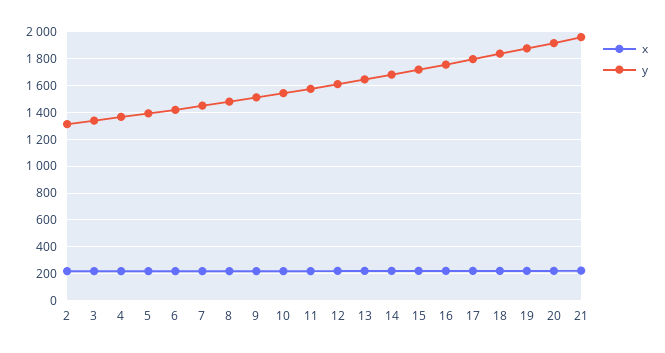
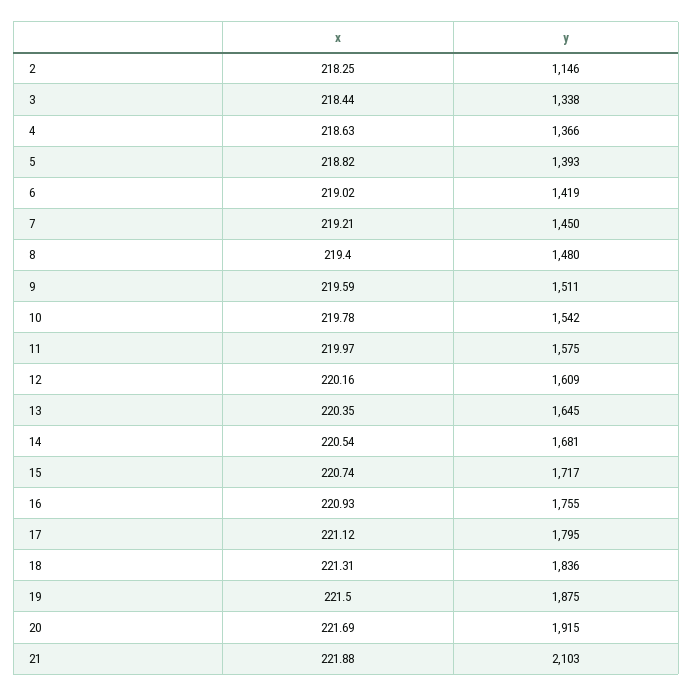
  {
    "x": {
      "2": 218.25,
      "3": 218.44,
      "4": 218.63,
      "5": 218.82,
      "6": 219.02,
      "7": 219.21,
      "8": 219.4,
      "9": 219.59,
      "10": 219.78,
      "11": 219.97,
      "12": 220.16,
      "13": 220.35,
      "14": 220.54,
      "15": 220.74,
      "16": 220.93,
      "17": 221.12,
      "18": 221.31,
      "19": 221.5,
      "20": 221.69,
      "21": 221.88
    },
    "y": {
-     "2": 1300,
+     "2": 1146,
      "3": 1338,
      "4": 1366,
      "5": 1393,
      "6": 1419,
      "7": 1450,
      "8": 1480,
      "9": 1511,
      "10": 1542,
      "11": 1575,
      "12": 1609,
      "13": 1645,
      "14": 1681,
      "15": 1717,
      "16": 1755,
      "17": 1795,
      "18": 1836,
      "19": 1875,
      "20": 1915,
-     "21": 1950
+     "21": 2103
    }
  }

